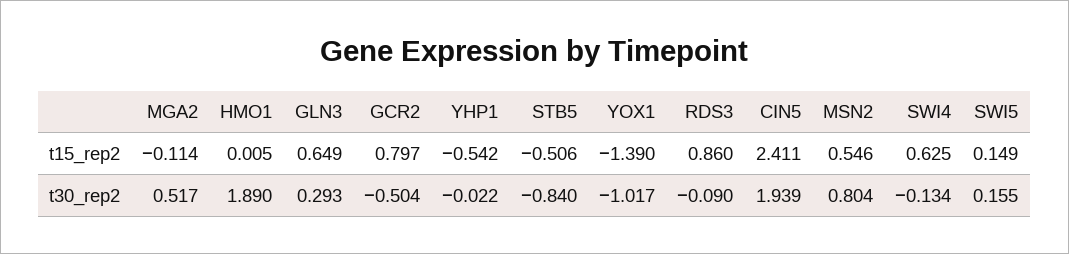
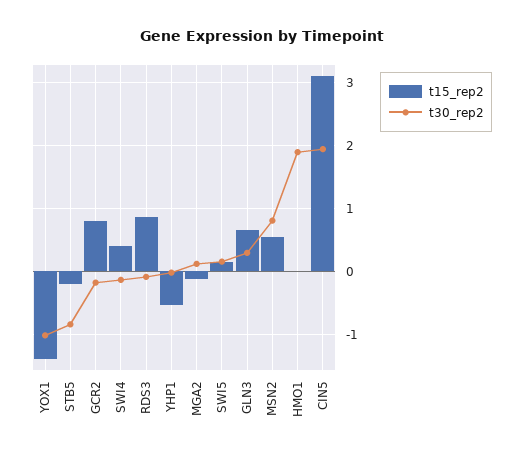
  {
    "t15_rep2": {
      "MGA2": -0.114,
      "HMO1": 0.005,
      "GLN3": 0.649,
      "GCR2": 0.797,
      "YHP1": -0.542,
-     "STB5": -0.506,
+     "STB5": -0.2,
      "YOX1": -1.39,
      "RDS3": 0.86,
-     "CIN5": 2.411,
+     "CIN5": 3.1,
      "MSN2": 0.546,
-     "SWI4": 0.625,
+     "SWI4": 0.4,
      "SWI5": 0.149
    },
    "t30_rep2": {
-     "MGA2": 0.517,
+     "MGA2": 0.1,
      "HMO1": 1.89,
      "GLN3": 0.293,
-     "GCR2": -0.504,
+     "GCR2": -0.2,
      "YHP1": -0.022,
      "STB5": -0.84,
      "YOX1": -1.017,
      "RDS3": -0.09,
      "CIN5": 1.939,
      "MSN2": 0.804,
      "SWI4": -0.134,
      "SWI5": 0.155
    }
  }

